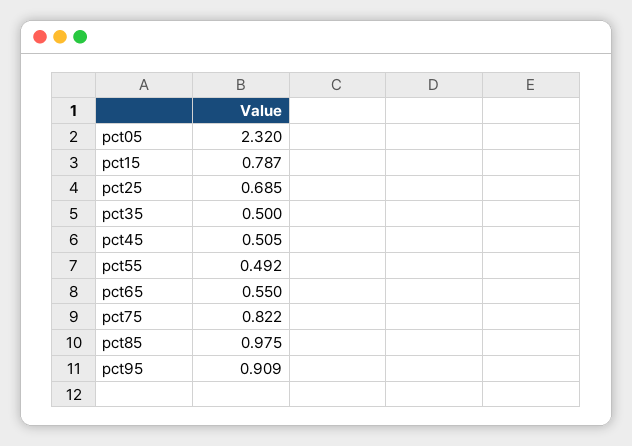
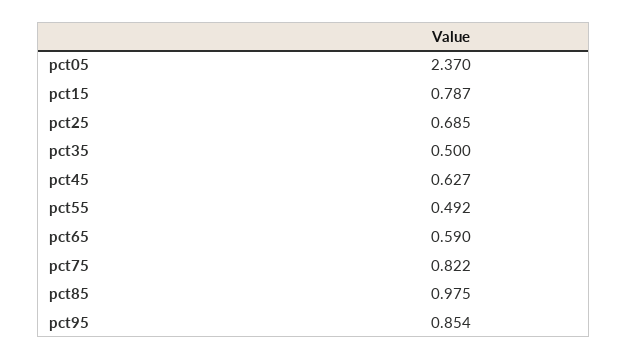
  {
-   "pct05": 2.32,
+   "pct05": 2.37,
    "pct15": 0.787,
    "pct25": 0.685,
    "pct35": 0.5,
-   "pct45": 0.505,
+   "pct45": 0.627,
    "pct55": 0.492,
-   "pct65": 0.55,
+   "pct65": 0.59,
    "pct75": 0.822,
    "pct85": 0.975,
-   "pct95": 0.909
+   "pct95": 0.854
  }

